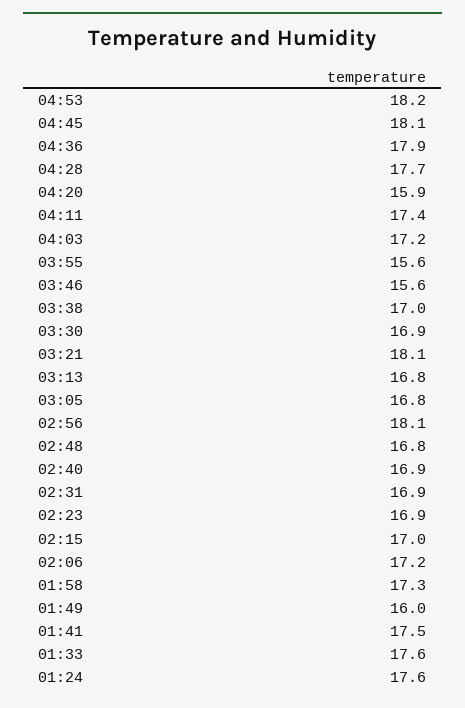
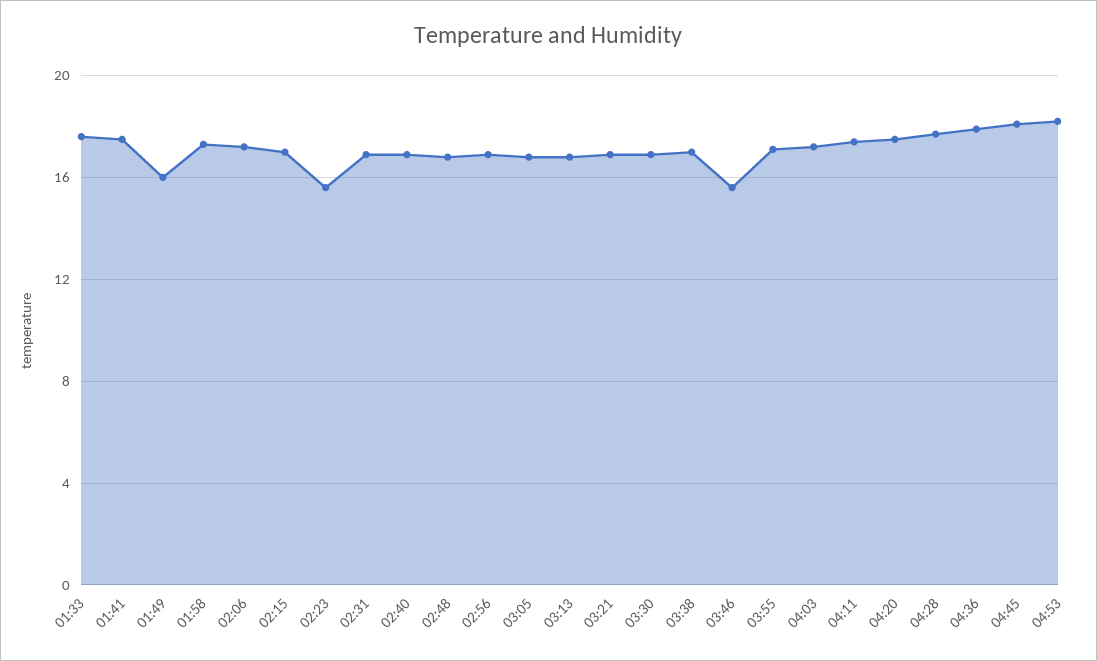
  {
    "04:53": 18.2,
    "04:45": 18.1,
    "04:36": 17.9,
    "04:28": 17.7,
-   "04:20": 15.9,
+   "04:20": 17.5,
    "04:11": 17.4,
    "04:03": 17.2,
-   "03:55": 15.6,
+   "03:55": 17,
    "03:46": 15.6,
    "03:38": 17,
    "03:30": 16.9,
-   "03:21": 18.1,
+   "03:21": 17,
    "03:13": 16.8,
    "03:05": 16.8,
-   "02:56": 18.1,
+   "02:56": 17,
    "02:48": 16.8,
    "02:40": 16.9,
    "02:31": 16.9,
-   "02:23": 16.9,
+   "02:23": 15.5,
    "02:15": 17,
    "02:06": 17.2,
    "01:58": 17.3,
    "01:49": 16,
    "01:41": 17.5,
-   "01:33": 17.6,
+   "01:33": 17.6
-   "01:24": 17.6
  }

